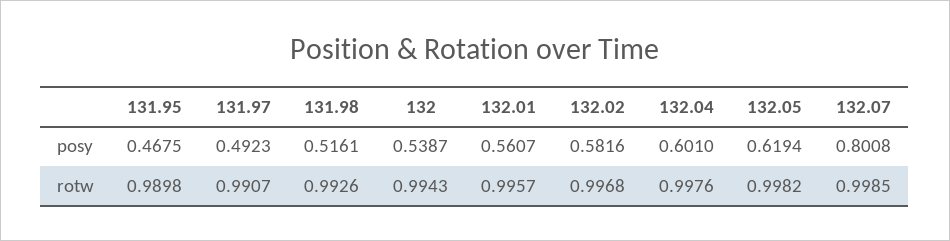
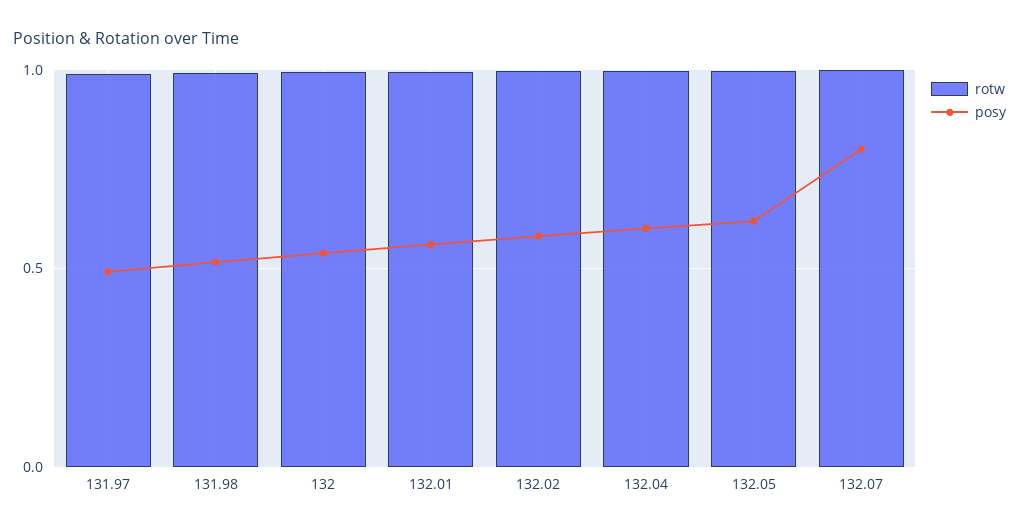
  {
    "posy": {
-     "131.95": 0.4675,
      "131.97": 0.4923,
      "131.98": 0.5161,
      "132": 0.5387,
      "132.01": 0.5607,
      "132.02": 0.5816,
      "132.04": 0.601,
      "132.05": 0.6194,
      "132.07": 0.8008
    },
    "rotw": {
-     "131.95": 0.9898,
      "131.97": 0.9907,
      "131.98": 0.9926,
      "132": 0.9943,
      "132.01": 0.9957,
      "132.02": 0.9968,
      "132.04": 0.9976,
      "132.05": 0.9982,
      "132.07": 0.9985
    }
  }

